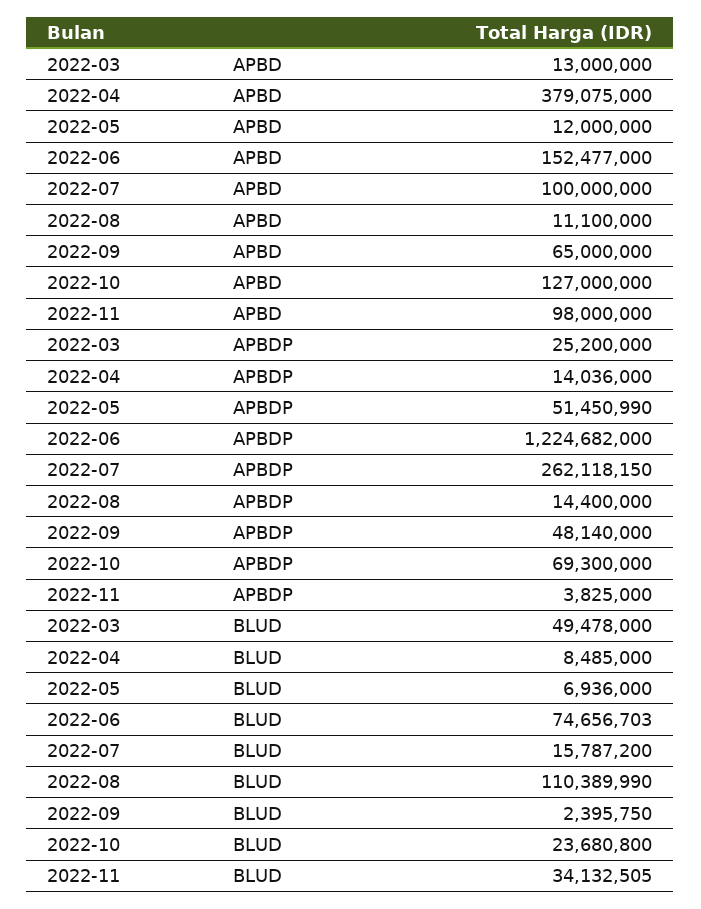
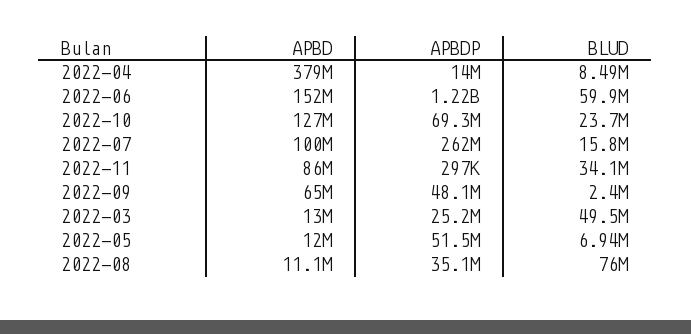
  {
    "2022-03": {
      "APBD": 13000000,
      "APBDP": 25200000,
      "BLUD": 49478000
    },
    "2022-04": {
      "APBD": 379075000,
      "APBDP": 14036000,
      "BLUD": 8485000
    },
    "2022-05": {
      "APBD": 12000000,
      "APBDP": 51450990,
      "BLUD": 6936000
    },
    "2022-06": {
      "APBD": 152477000,
      "APBDP": 1224682000,
-     "BLUD": 74656703
+     "BLUD": 59900000
    },
    "2022-07": {
      "APBD": 100000000,
      "APBDP": 262118150,
      "BLUD": 15787200
    },
    "2022-08": {
      "APBD": 11100000,
-     "APBDP": 14400000,
+     "APBDP": 35100000,
-     "BLUD": 110389990
+     "BLUD": 76000000
    },
    "2022-09": {
      "APBD": 65000000,
      "APBDP": 48140000,
      "BLUD": 2395750
    },
    "2022-10": {
      "APBD": 127000000,
      "APBDP": 69300000,
      "BLUD": 23680800
    },
    "2022-11": {
-     "APBD": 98000000,
+     "APBD": 86000000,
-     "APBDP": 3825000,
+     "APBDP": 297000,
      "BLUD": 34132505
    }
  }

